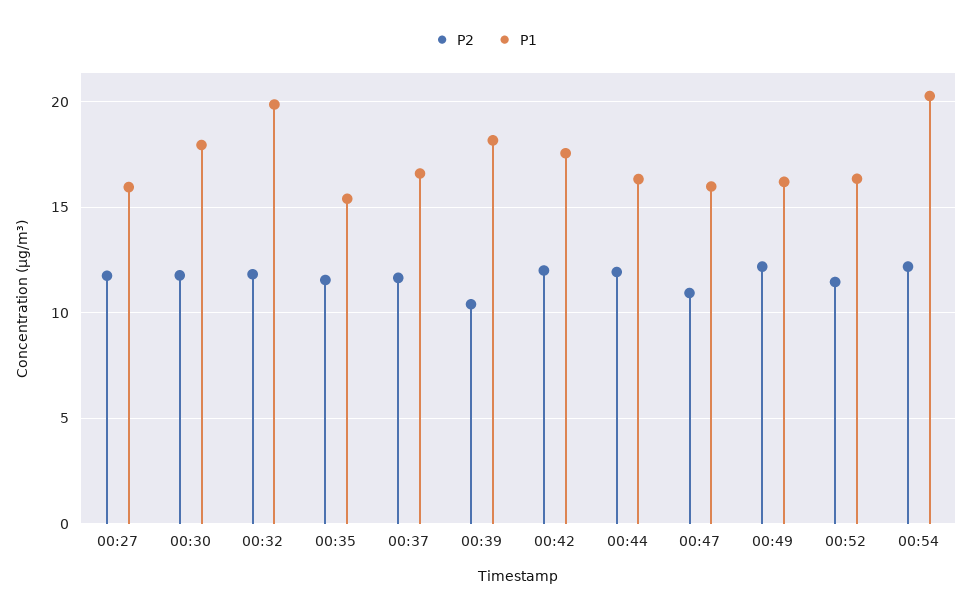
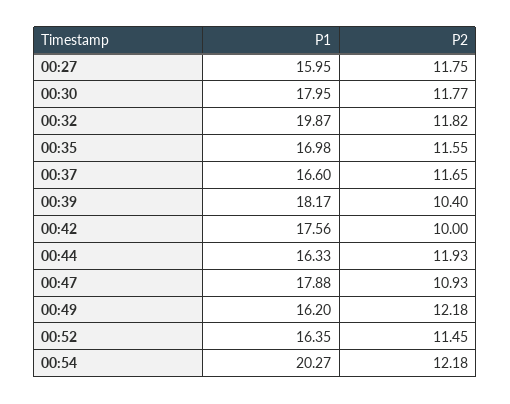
  {
    "P2": {
      "00:27": 11.75,
      "00:30": 11.77,
      "00:32": 11.82,
      "00:35": 11.55,
      "00:37": 11.65,
      "00:39": 10.4,
-     "00:42": 12,
+     "00:42": 10,
      "00:44": 11.93,
      "00:47": 10.93,
      "00:49": 12.18,
      "00:52": 11.45,
      "00:54": 12.18
    },
    "P1": {
      "00:27": 15.95,
      "00:30": 17.95,
      "00:32": 19.87,
-     "00:35": 15.5,
+     "00:35": 16.98,
      "00:37": 16.6,
      "00:39": 18.17,
      "00:42": 17.56,
      "00:44": 16.33,
-     "00:47": 16,
+     "00:47": 17.88,
      "00:49": 16.2,
      "00:52": 16.35,
      "00:54": 20.27
    }
  }

